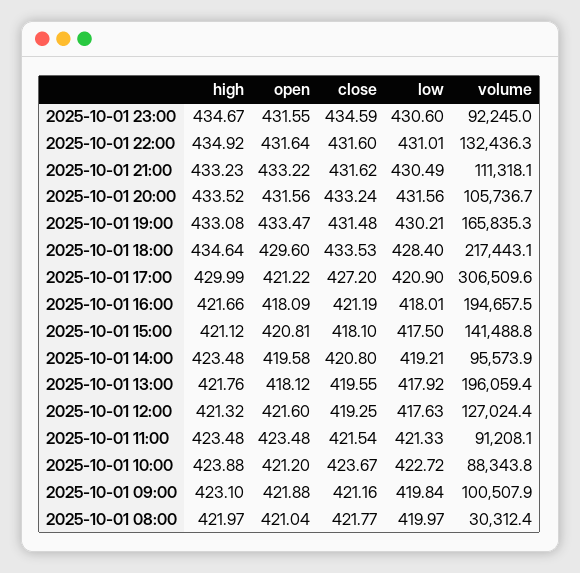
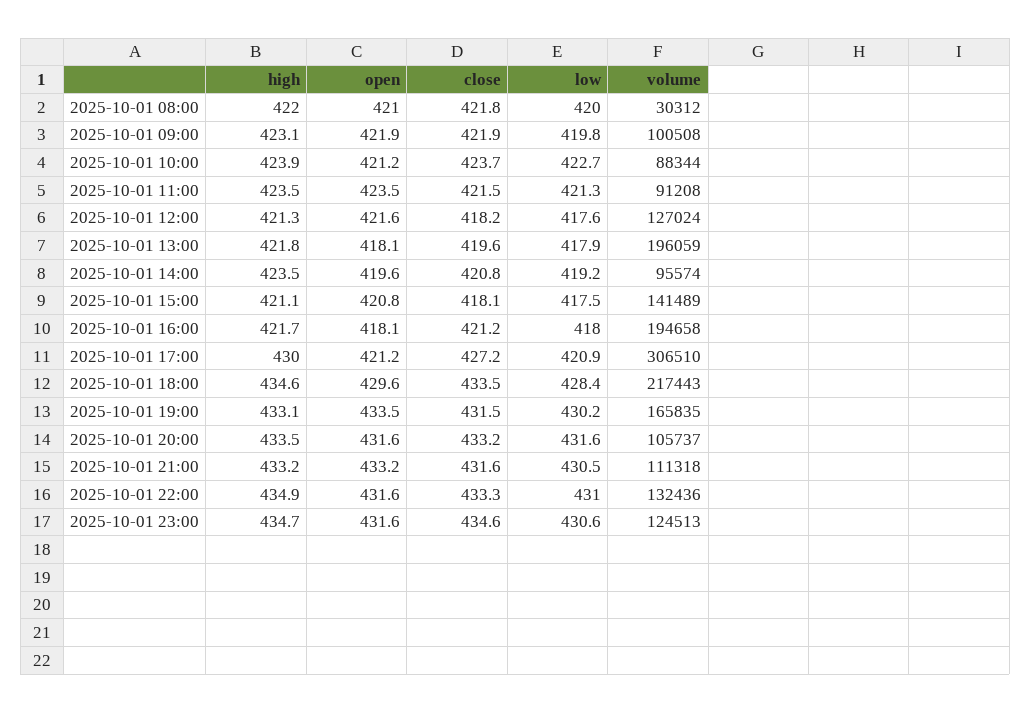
  {
    "high": {
      "2025-10-01 23:00": 434.67,
      "2025-10-01 22:00": 434.92,
      "2025-10-01 21:00": 433.23,
      "2025-10-01 20:00": 433.52,
      "2025-10-01 19:00": 433.08,
      "2025-10-01 18:00": 434.64,
      "2025-10-01 17:00": 429.99,
      "2025-10-01 16:00": 421.66,
      "2025-10-01 15:00": 421.12,
      "2025-10-01 14:00": 423.48,
      "2025-10-01 13:00": 421.76,
      "2025-10-01 12:00": 421.32,
      "2025-10-01 11:00": 423.48,
      "2025-10-01 10:00": 423.88,
      "2025-10-01 09:00": 423.1,
      "2025-10-01 08:00": 421.97
    },
    "open": {
      "2025-10-01 23:00": 431.55,
      "2025-10-01 22:00": 431.64,
      "2025-10-01 21:00": 433.22,
      "2025-10-01 20:00": 431.56,
      "2025-10-01 19:00": 433.47,
      "2025-10-01 18:00": 429.6,
      "2025-10-01 17:00": 421.22,
      "2025-10-01 16:00": 418.09,
      "2025-10-01 15:00": 420.81,
      "2025-10-01 14:00": 419.58,
      "2025-10-01 13:00": 418.12,
      "2025-10-01 12:00": 421.6,
      "2025-10-01 11:00": 423.48,
      "2025-10-01 10:00": 421.2,
      "2025-10-01 09:00": 421.88,
      "2025-10-01 08:00": 421.04
    },
    "close": {
      "2025-10-01 23:00": 434.59,
-     "2025-10-01 22:00": 431.6,
+     "2025-10-01 22:00": 433.3,
      "2025-10-01 21:00": 431.62,
      "2025-10-01 20:00": 433.24,
      "2025-10-01 19:00": 431.48,
      "2025-10-01 18:00": 433.53,
      "2025-10-01 17:00": 427.2,
      "2025-10-01 16:00": 421.19,
      "2025-10-01 15:00": 418.1,
      "2025-10-01 14:00": 420.8,
      "2025-10-01 13:00": 419.55,
-     "2025-10-01 12:00": 419.25,
+     "2025-10-01 12:00": 418.2,
      "2025-10-01 11:00": 421.54,
      "2025-10-01 10:00": 423.67,
-     "2025-10-01 09:00": 421.16,
+     "2025-10-01 09:00": 421.9,
      "2025-10-01 08:00": 421.77
    },
    "low": {
      "2025-10-01 23:00": 430.6,
      "2025-10-01 22:00": 431.01,
      "2025-10-01 21:00": 430.49,
      "2025-10-01 20:00": 431.56,
      "2025-10-01 19:00": 430.21,
      "2025-10-01 18:00": 428.4,
      "2025-10-01 17:00": 420.9,
      "2025-10-01 16:00": 418.01,
      "2025-10-01 15:00": 417.5,
      "2025-10-01 14:00": 419.21,
      "2025-10-01 13:00": 417.92,
      "2025-10-01 12:00": 417.63,
      "2025-10-01 11:00": 421.33,
      "2025-10-01 10:00": 422.72,
      "2025-10-01 09:00": 419.84,
      "2025-10-01 08:00": 419.97
    },
    "volume": {
-     "2025-10-01 23:00": 92245,
+     "2025-10-01 23:00": 124513,
      "2025-10-01 22:00": 132436.3,
      "2025-10-01 21:00": 111318.1,
      "2025-10-01 20:00": 105736.7,
      "2025-10-01 19:00": 165835.3,
      "2025-10-01 18:00": 217443.1,
      "2025-10-01 17:00": 306509.6,
      "2025-10-01 16:00": 194657.5,
      "2025-10-01 15:00": 141488.8,
      "2025-10-01 14:00": 95573.9,
      "2025-10-01 13:00": 196059.4,
      "2025-10-01 12:00": 127024.4,
      "2025-10-01 11:00": 91208.1,
      "2025-10-01 10:00": 88343.8,
      "2025-10-01 09:00": 100507.9,
      "2025-10-01 08:00": 30312.4
    }
  }

